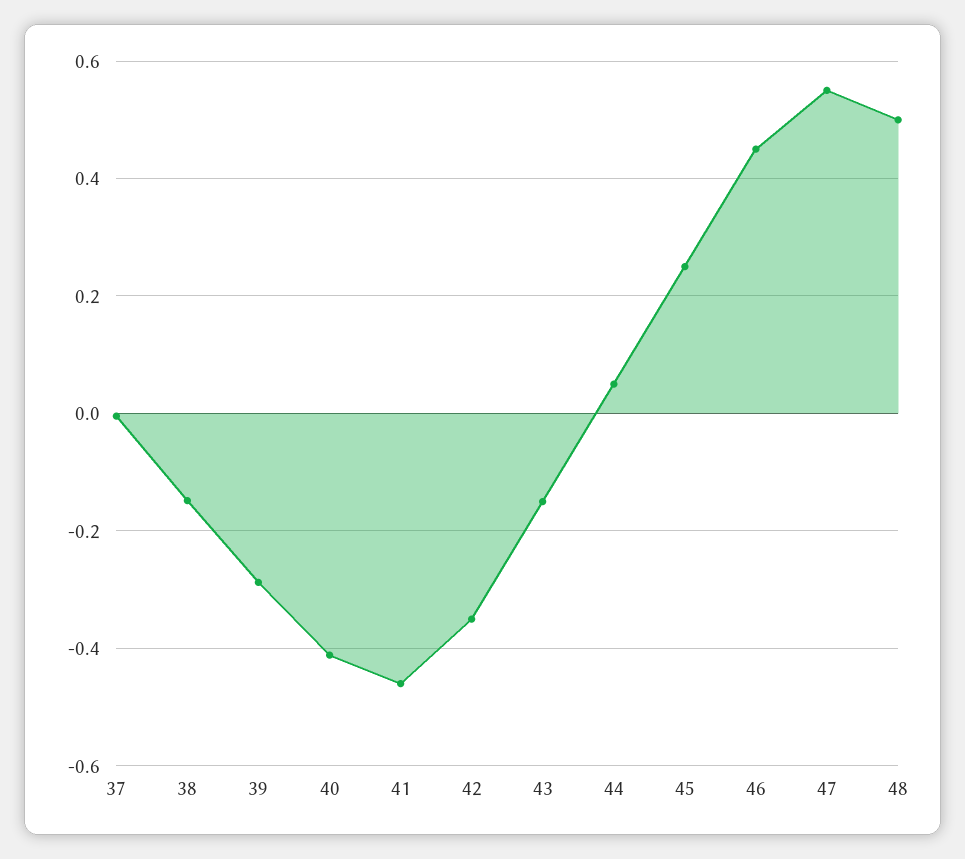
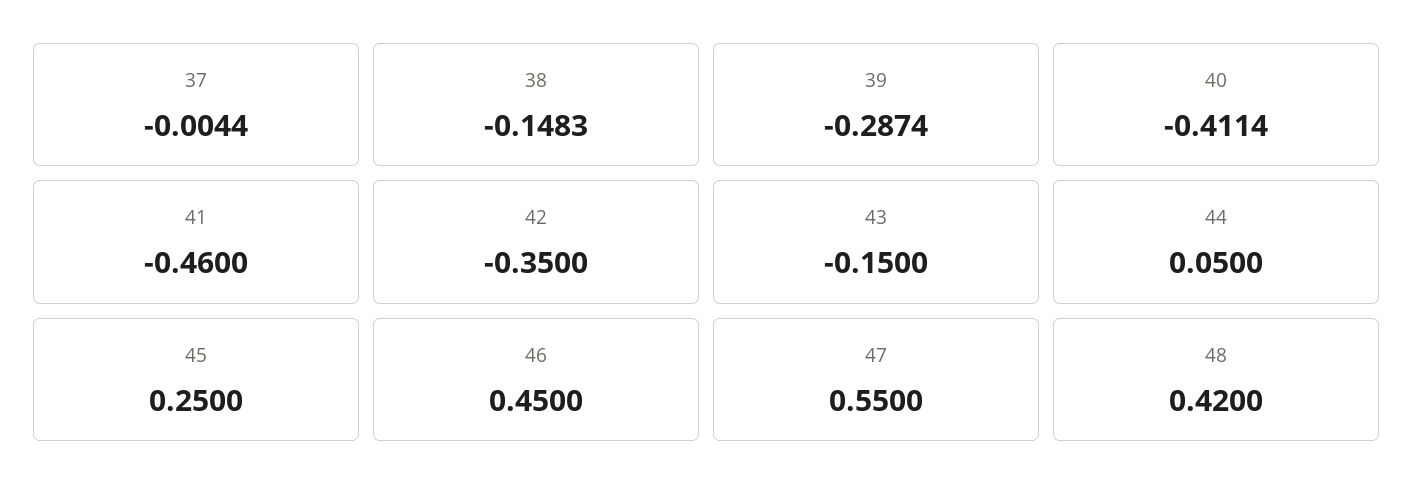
  {
    "37": -0.0044,
    "38": -0.1483,
    "39": -0.2874,
    "40": -0.4114,
    "41": -0.46,
    "42": -0.35,
    "43": -0.15,
    "44": 0.05,
    "45": 0.25,
    "46": 0.45,
    "47": 0.55,
-   "48": 0.5
+   "48": 0.42
  }

